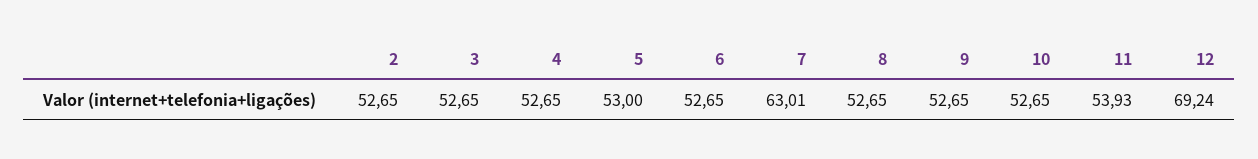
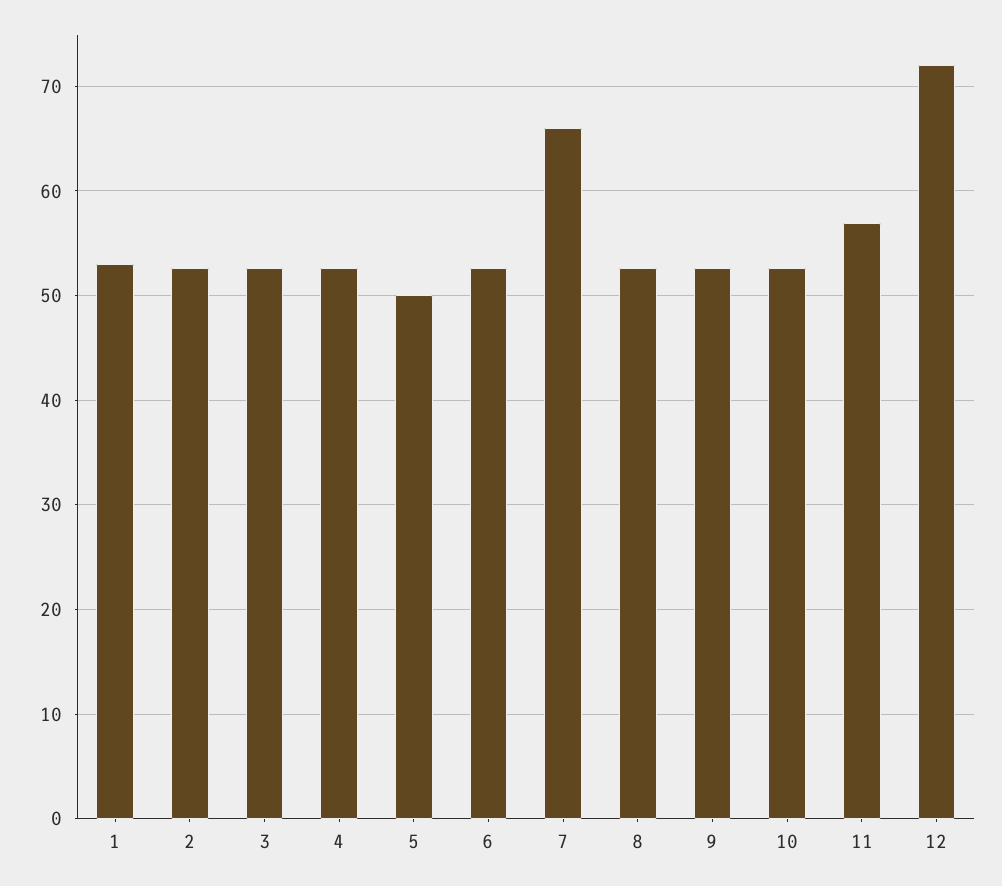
  {
    "2": 52.65,
    "3": 52.65,
    "4": 52.65,
-   "5": 53,
+   "5": 50,
    "6": 52.65,
-   "7": 63.01,
+   "7": 66,
    "8": 52.65,
    "9": 52.65,
    "10": 52.65,
-   "11": 53.93,
+   "11": 57,
-   "12": 69.24
+   "12": 72,
+   "1": 53
  }

